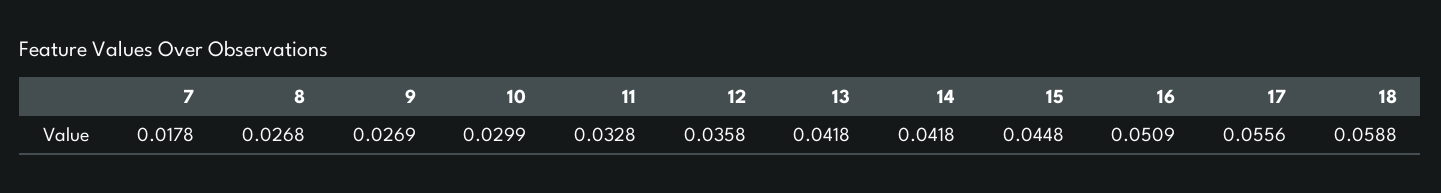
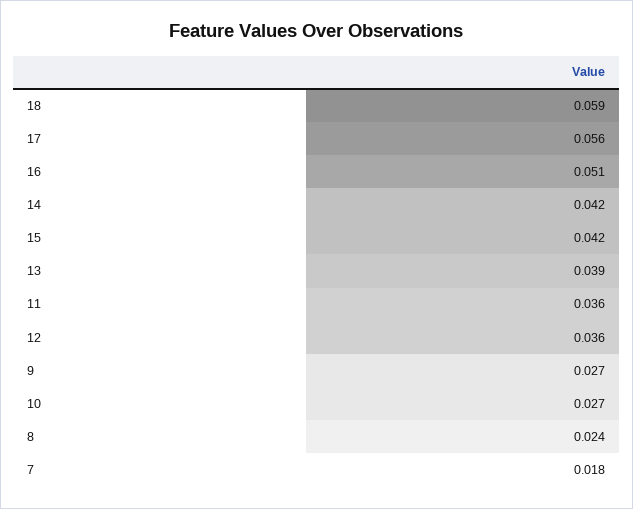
  {
    "7": 0.0178,
-   "8": 0.0268,
+   "8": 0.024,
    "9": 0.0269,
-   "10": 0.0299,
+   "10": 0.027,
-   "11": 0.0328,
+   "11": 0.036,
    "12": 0.0358,
-   "13": 0.0418,
+   "13": 0.039,
    "14": 0.0418,
-   "15": 0.0448,
+   "15": 0.042,
    "16": 0.0509,
    "17": 0.0556,
    "18": 0.0588
  }

